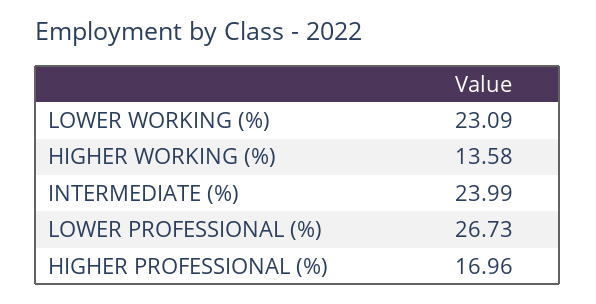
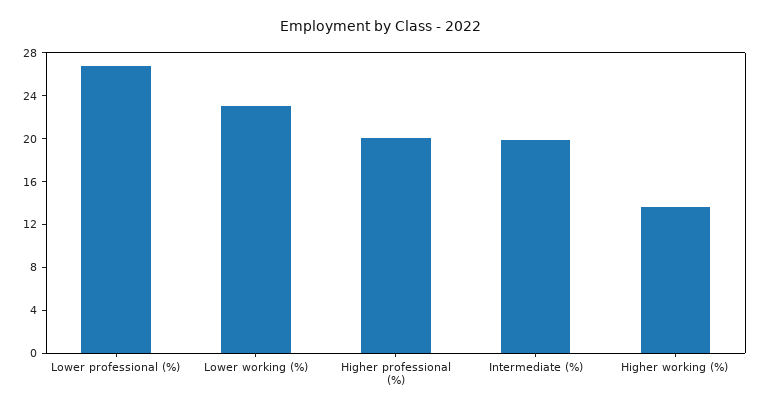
  {
    "LOWER WORKING (%)": 23.09,
    "HIGHER WORKING (%)": 13.58,
-   "INTERMEDIATE (%)": 23.99,
+   "INTERMEDIATE (%)": 20,
    "LOWER PROFESSIONAL (%)": 26.73,
-   "HIGHER PROFESSIONAL (%)": 16.96
+   "HIGHER PROFESSIONAL (%)": 20
  }

